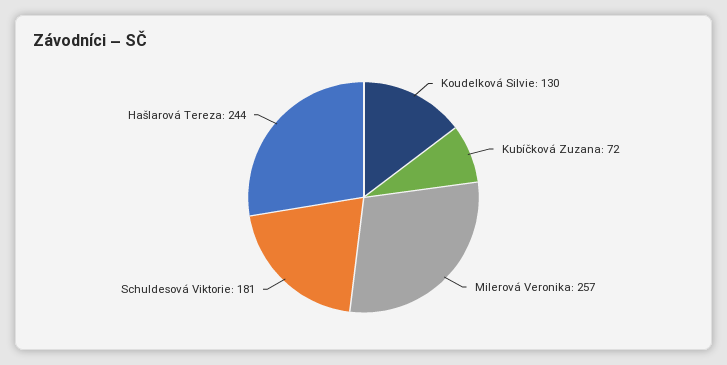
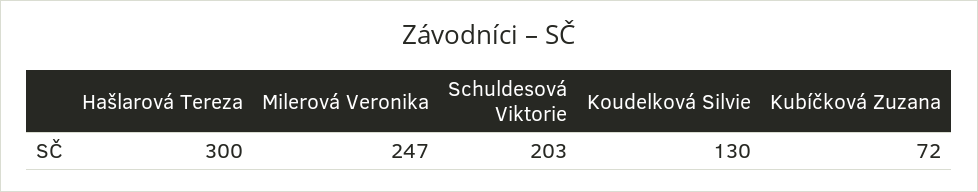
  {
    "Koudelková Silvie": 130,
    "Kubíčková Zuzana": 72,
-   "Milerová Veronika": 257,
+   "Milerová Veronika": 247,
-   "Schuldesová Viktorie": 181,
+   "Schuldesová Viktorie": 203,
-   "Hašlarová Tereza": 244
+   "Hašlarová Tereza": 300
  }

